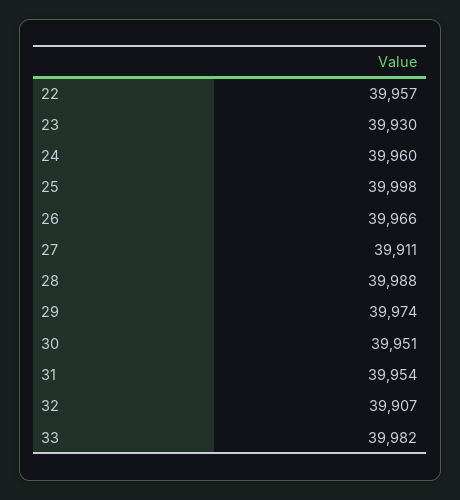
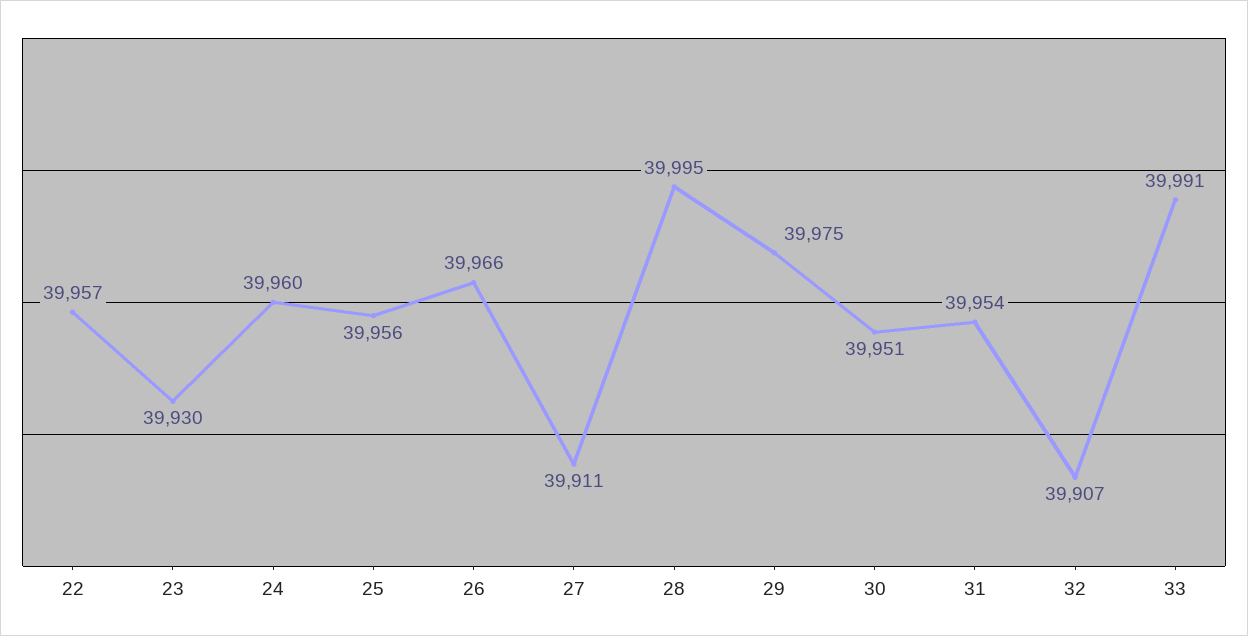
  {
    "22": 39957,
    "23": 39930,
    "24": 39960,
-   "25": 39998,
+   "25": 39956,
    "26": 39966,
    "27": 39911,
-   "28": 39988,
+   "28": 39995,
-   "29": 39974,
+   "29": 39975,
    "30": 39951,
    "31": 39954,
    "32": 39907,
-   "33": 39982
+   "33": 39991
  }

